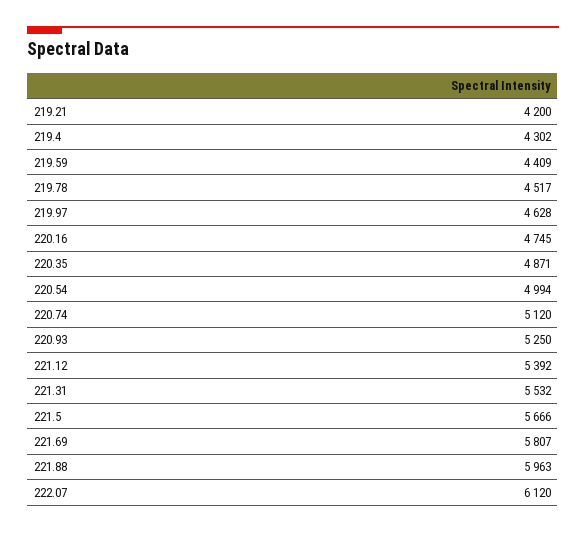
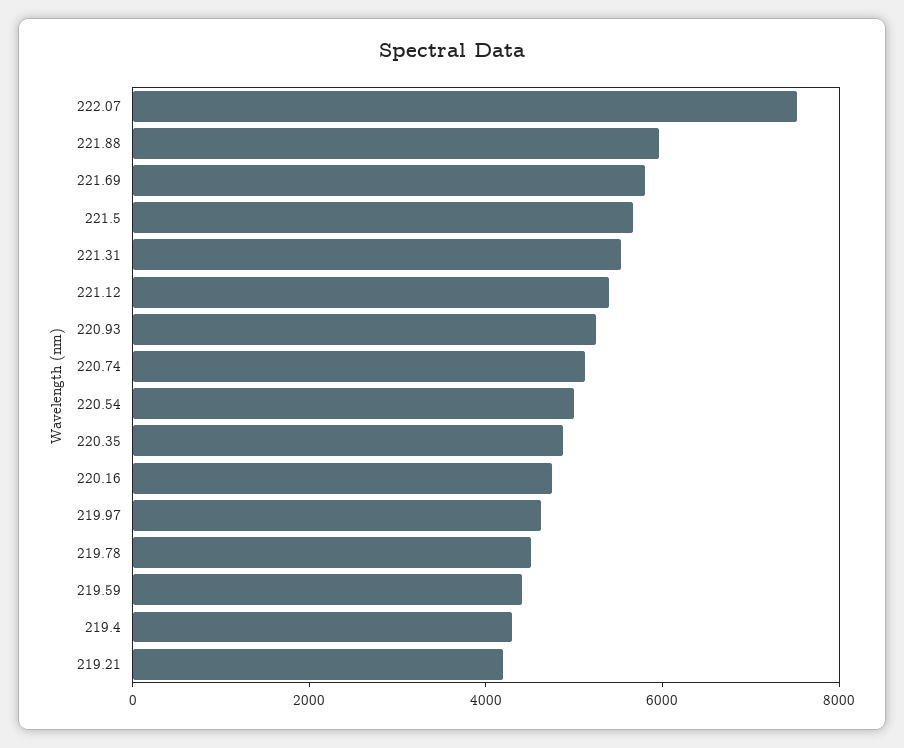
  {
    "219.21": 4200,
    "219.4": 4302,
    "219.59": 4409,
    "219.78": 4517,
    "219.97": 4628,
    "220.16": 4745,
    "220.35": 4871,
    "220.54": 4994,
    "220.74": 5120,
    "220.93": 5250,
    "221.12": 5392,
    "221.31": 5532,
    "221.5": 5666,
    "221.69": 5807,
    "221.88": 5963,
-   "222.07": 6120
+   "222.07": 7500
  }

